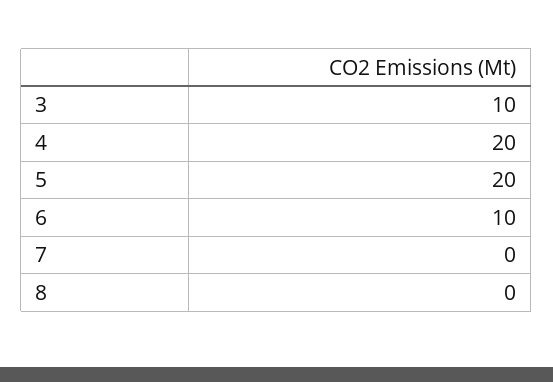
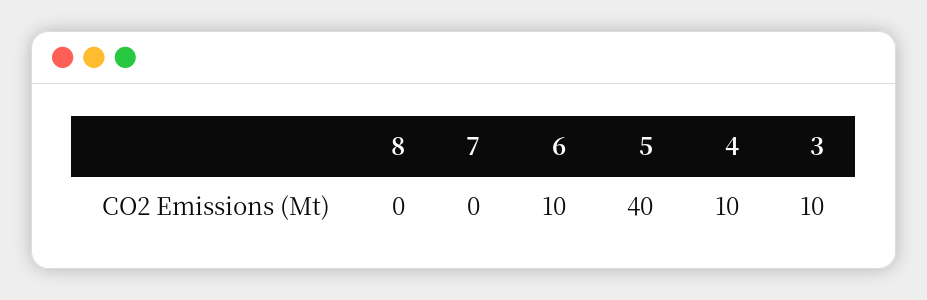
  {
    "3": 10,
-   "4": 20,
+   "4": 10,
-   "5": 20,
+   "5": 40,
    "6": 10,
    "7": 0,
    "8": 0
  }

